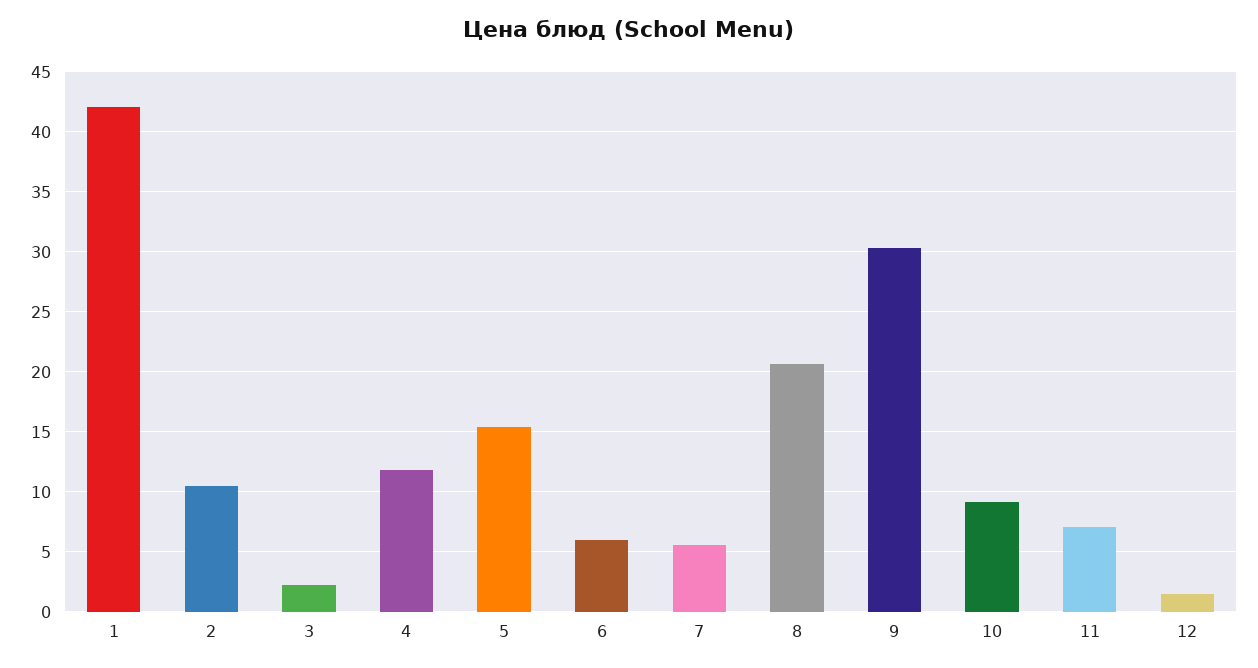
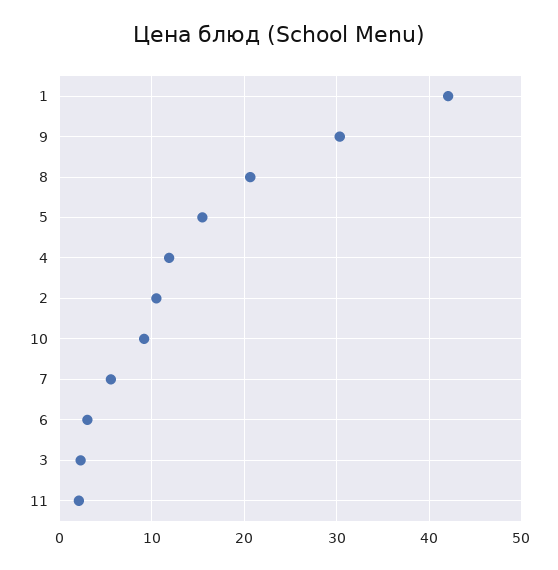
  {
    "1": 42,
    "2": 10.5,
    "3": 2.5,
    "4": 12,
    "5": 15.5,
-   "6": 6,
+   "6": 3,
    "7": 5.5,
    "8": 20.5,
    "9": 30.5,
    "10": 9,
-   "11": 7,
+   "11": 2
-   "12": 1.5
  }

